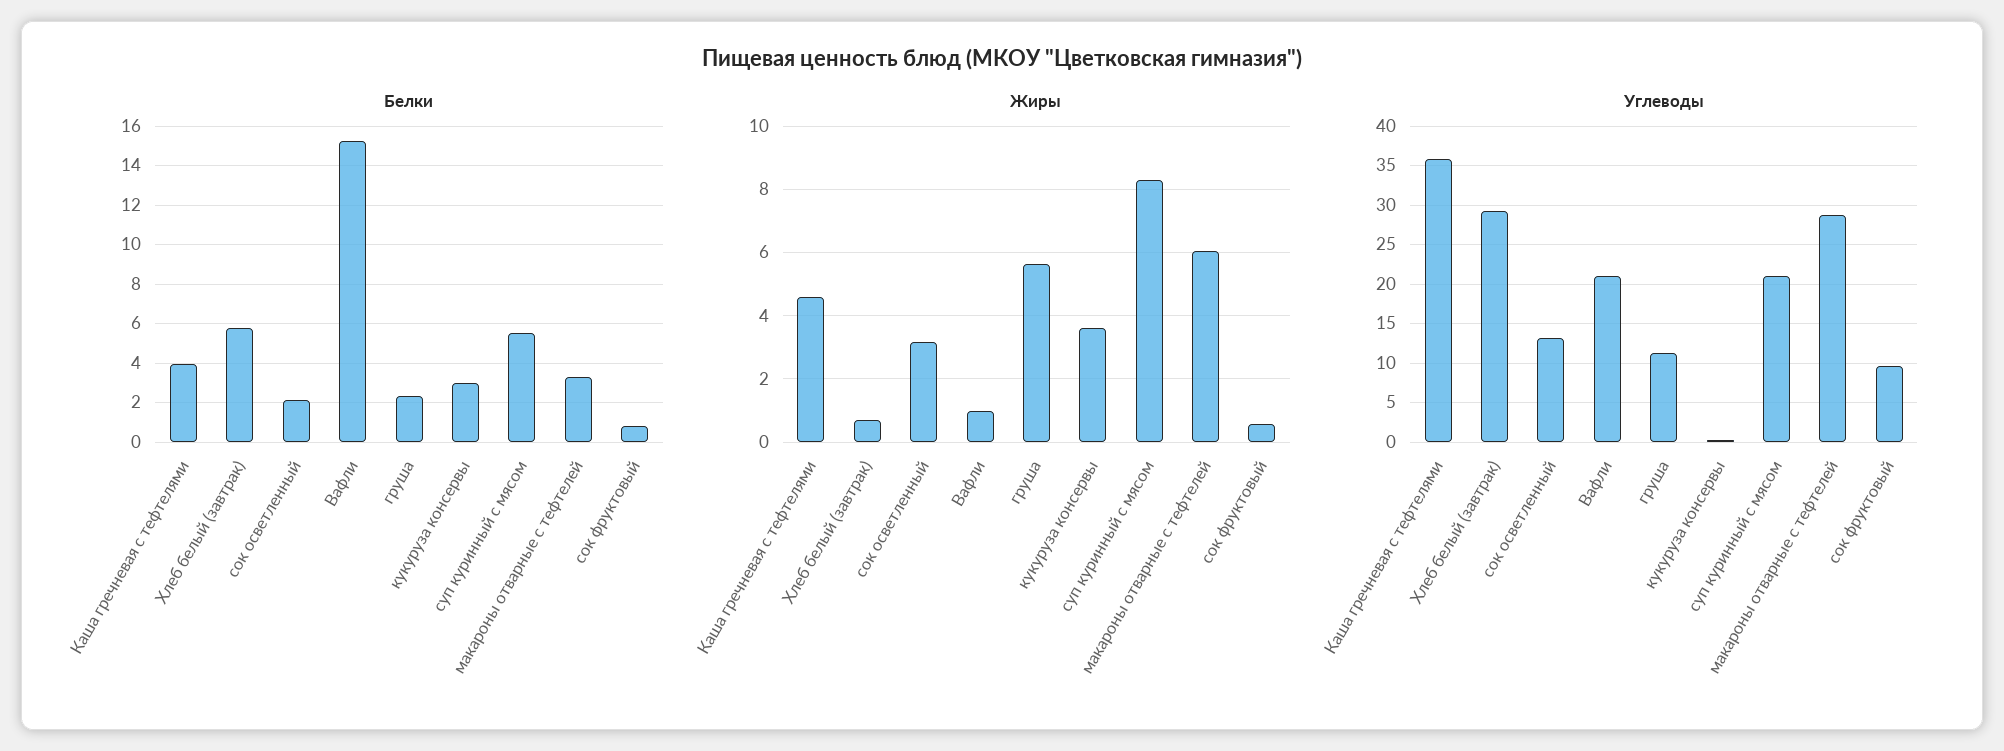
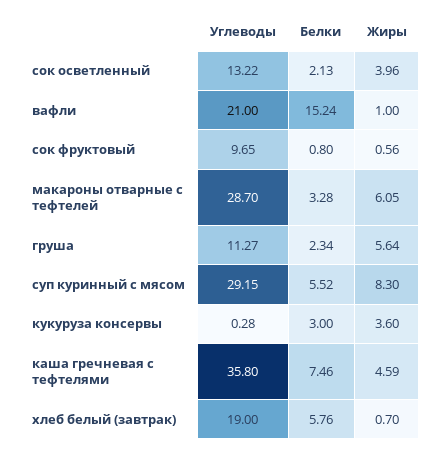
  {
    "Белки": {
-     "Каша гречневая с тефтелями": 4,
+     "Каша гречневая с тефтелями": 7.46,
      "Хлеб белый (завтрак)": 5.76,
      "сок осветленный": 2.13,
      "Вафли": 15.24,
      "груша": 2.34,
      "кукуруза консервы": 3,
      "суп куринный с мясом": 5.52,
      "макароны отварные с тефтелей": 3.28,
      "сок фруктовый": 0.8
    },
    "Жиры": {
      "Каша гречневая с тефтелями": 4.59,
      "Хлеб белый (завтрак)": 0.7,
-     "сок осветленный": 3.2,
+     "сок осветленный": 3.96,
      "Вафли": 1,
      "груша": 5.64,
      "кукуруза консервы": 3.6,
      "суп куринный с мясом": 8.3,
      "макароны отварные с тефтелей": 6.05,
      "сок фруктовый": 0.56
    },
    "Углеводы": {
      "Каша гречневая с тефтелями": 35.8,
-     "Хлеб белый (завтрак)": 29,
+     "Хлеб белый (завтрак)": 19,
      "сок осветленный": 13.22,
      "Вафли": 21,
      "груша": 11.27,
      "кукуруза консервы": 0.28,
-     "суп куринный с мясом": 21,
+     "суп куринный с мясом": 29.15,
      "макароны отварные с тефтелей": 28.7,
      "сок фруктовый": 9.65
    }
  }

